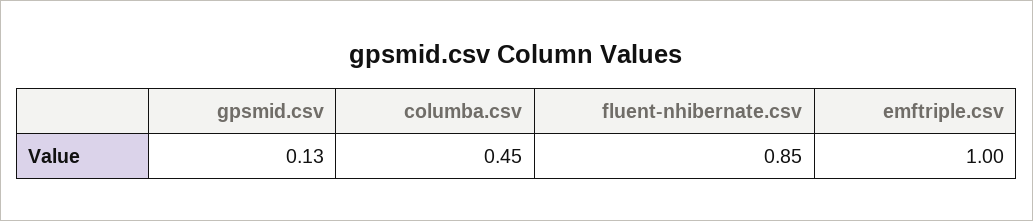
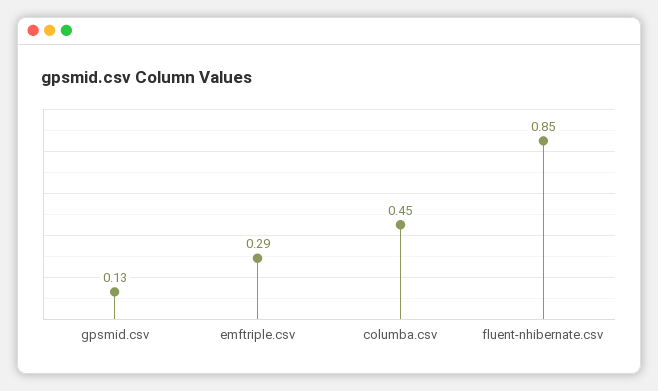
  {
    "gpsmid.csv": 0.13,
    "columba.csv": 0.45,
    "fluent-nhibernate.csv": 0.85,
-   "emftriple.csv": 1
+   "emftriple.csv": 0.29
  }

